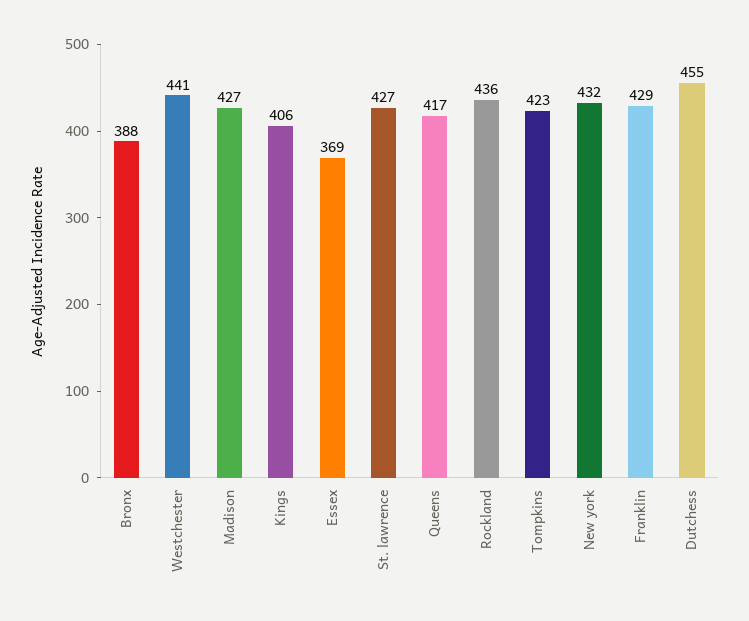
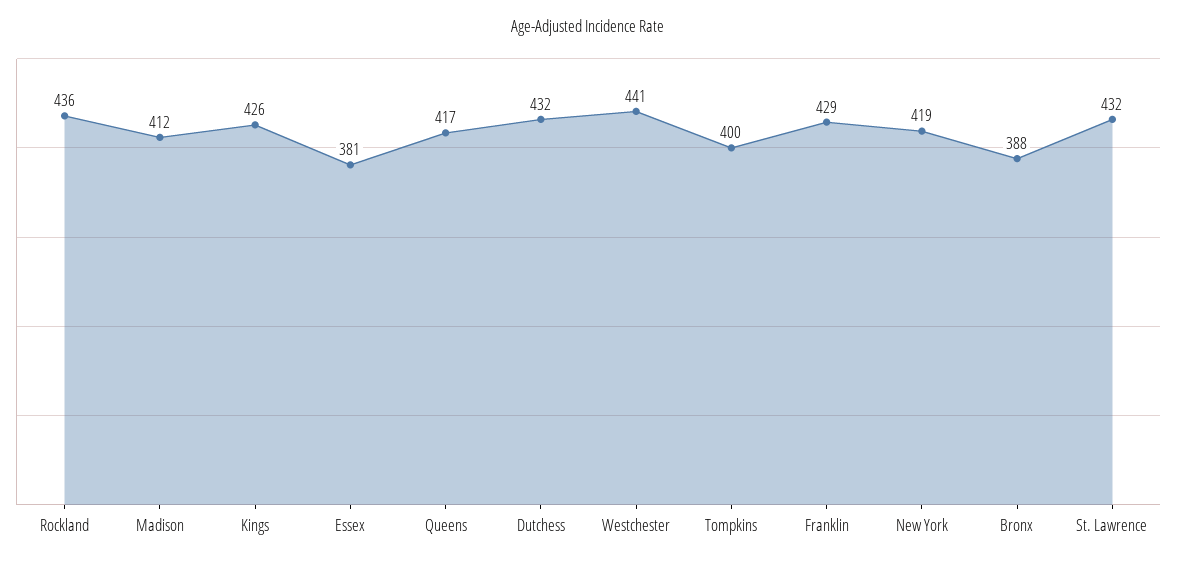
  {
    "Bronx": 388,
    "Westchester": 441,
-   "Madison": 427,
+   "Madison": 412,
-   "Kings": 406,
+   "Kings": 426,
-   "Essex": 369,
+   "Essex": 381,
-   "St. lawrence": 427,
+   "St. lawrence": 432,
    "Queens": 417,
    "Rockland": 436,
-   "Tompkins": 423,
+   "Tompkins": 400,
-   "New york": 432,
+   "New york": 419,
    "Franklin": 429,
-   "Dutchess": 455
+   "Dutchess": 432
  }

